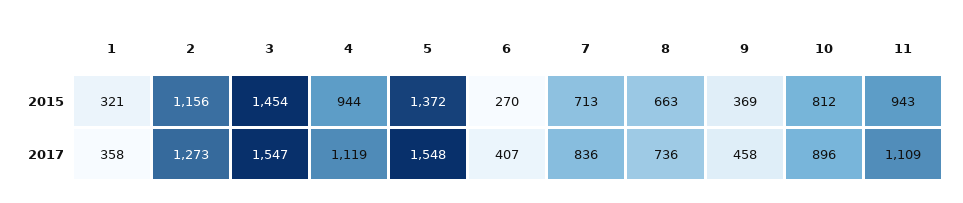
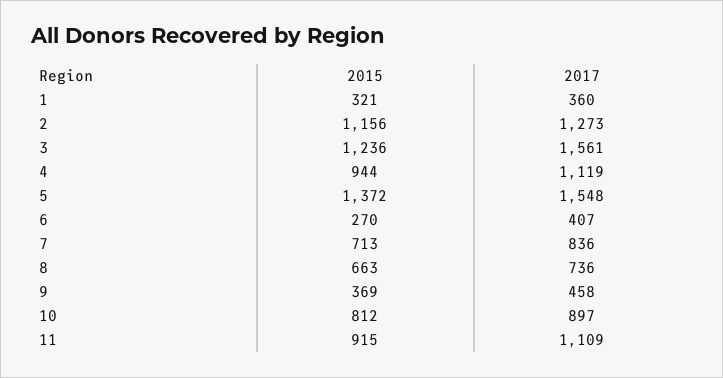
  {
    "1": {
      "2015": 321,
-     "2017": 358
+     "2017": 360
    },
    "2": {
      "2015": 1156,
      "2017": 1273
    },
    "3": {
-     "2015": 1454,
+     "2015": 1236,
-     "2017": 1547
+     "2017": 1561
    },
    "4": {
      "2015": 944,
      "2017": 1119
    },
    "5": {
      "2015": 1372,
      "2017": 1548
    },
    "6": {
      "2015": 270,
      "2017": 407
    },
    "7": {
      "2015": 713,
      "2017": 836
    },
    "8": {
      "2015": 663,
      "2017": 736
    },
    "9": {
      "2015": 369,
      "2017": 458
    },
    "10": {
      "2015": 812,
-     "2017": 896
+     "2017": 897
    },
    "11": {
-     "2015": 943,
+     "2015": 915,
      "2017": 1109
    }
  }

